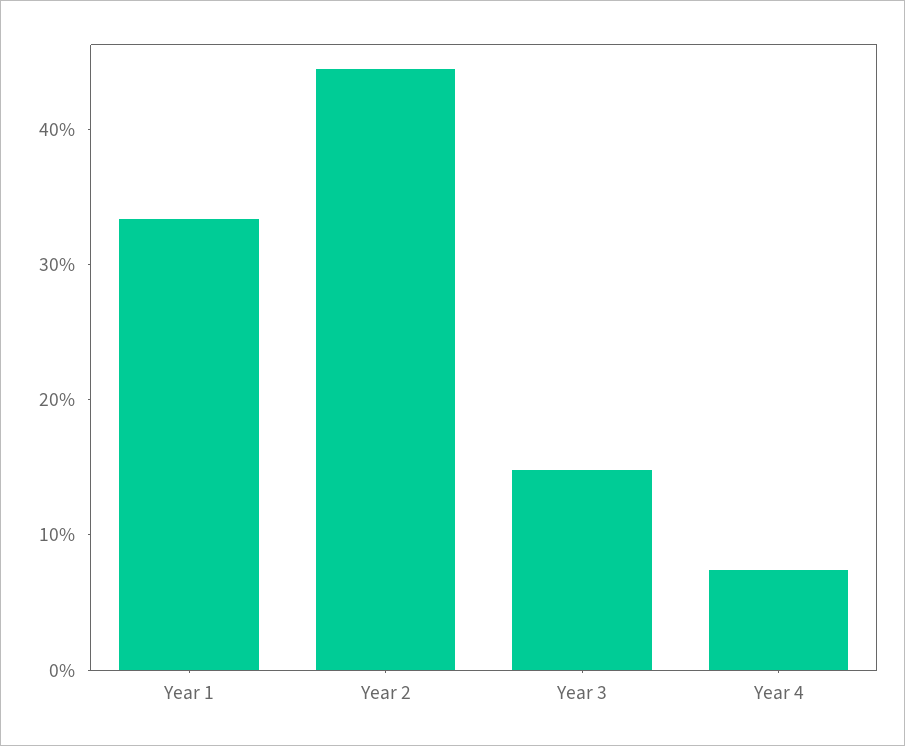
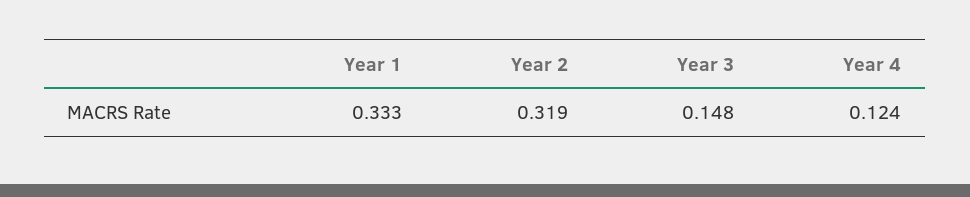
  {
    "Year 1": 0.333,
-   "Year 2": 0.44,
+   "Year 2": 0.319,
    "Year 3": 0.148,
-   "Year 4": 0.08
+   "Year 4": 0.124
  }

